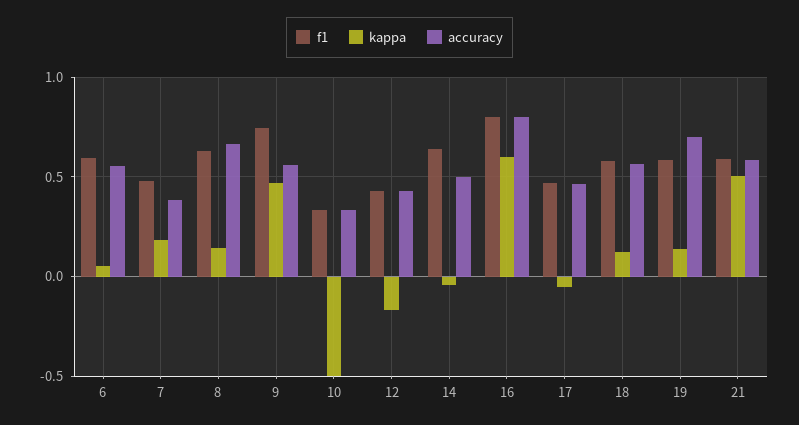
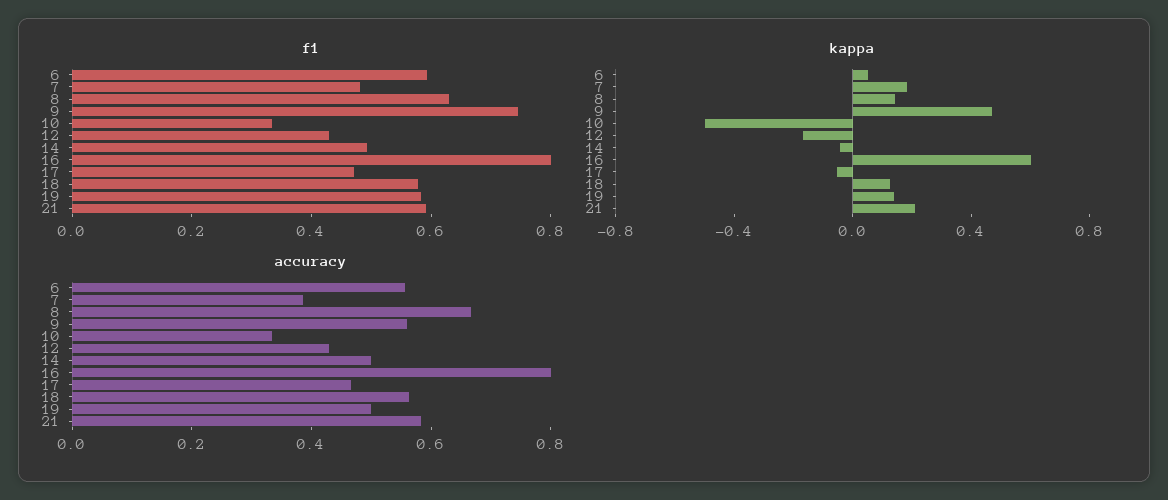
  {
    "f1": {
      "6": 0.6,
      "7": 0.5,
      "8": 0.65,
      "9": 0.75,
      "10": 0.35,
      "12": 0.45,
-     "14": 0.65,
+     "14": 0.5,
      "16": 0.8,
      "17": 0.45,
      "18": 0.6,
      "19": 0.6,
      "21": 0.6
    },
    "kappa": {
      "6": 0.05,
      "7": 0.2,
      "8": 0.15,
      "9": 0.45,
      "10": -0.5,
      "12": -0.15,
      "14": -0.05,
      "16": 0.6,
      "17": -0.05,
      "18": 0.15,
      "19": 0.15,
-     "21": 0.5
+     "21": 0.2
    },
    "accuracy": {
      "6": 0.55,
      "7": 0.4,
      "8": 0.65,
      "9": 0.55,
      "10": 0.35,
      "12": 0.45,
      "14": 0.5,
      "16": 0.8,
      "17": 0.45,
      "18": 0.55,
-     "19": 0.7,
+     "19": 0.5,
      "21": 0.6
    }
  }

